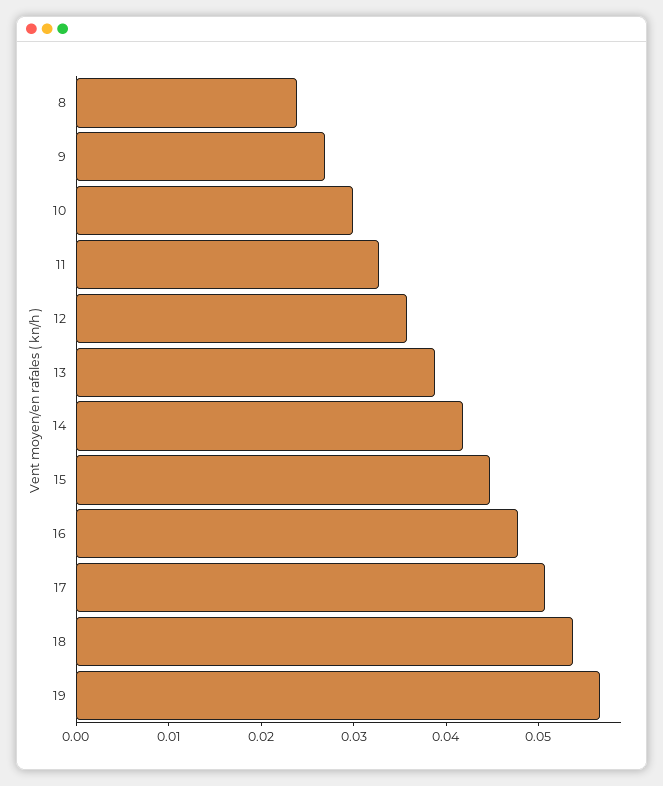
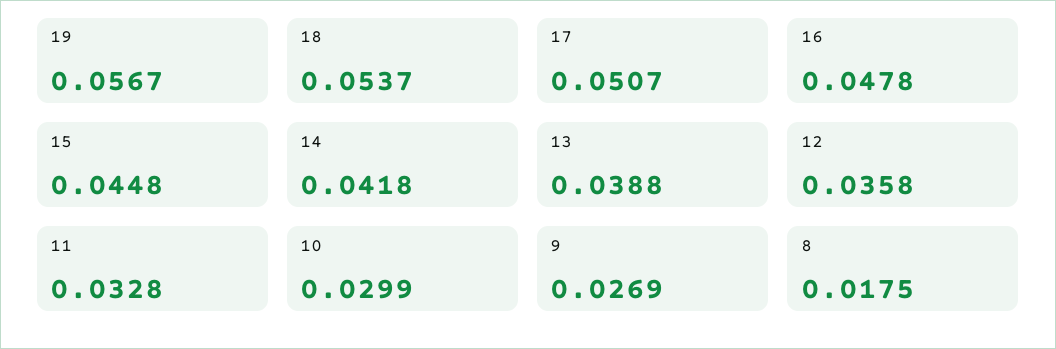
  {
-   "8": 0.024,
+   "8": 0.0175,
    "9": 0.0269,
    "10": 0.0299,
    "11": 0.0328,
    "12": 0.0358,
    "13": 0.0388,
    "14": 0.0418,
    "15": 0.0448,
    "16": 0.0478,
    "17": 0.0507,
    "18": 0.0537,
    "19": 0.0567
  }

